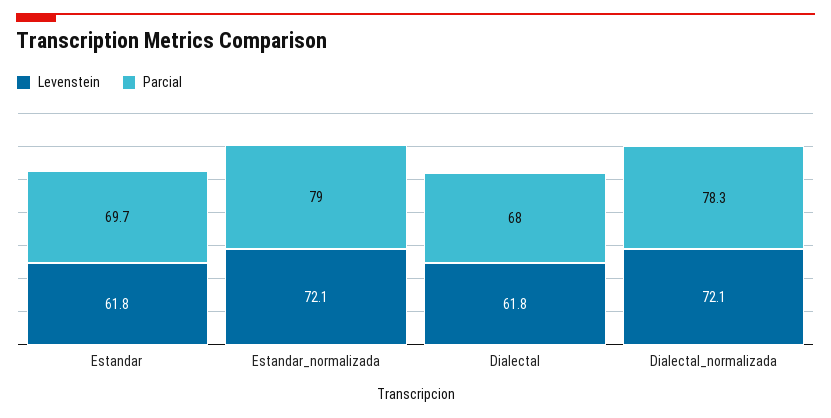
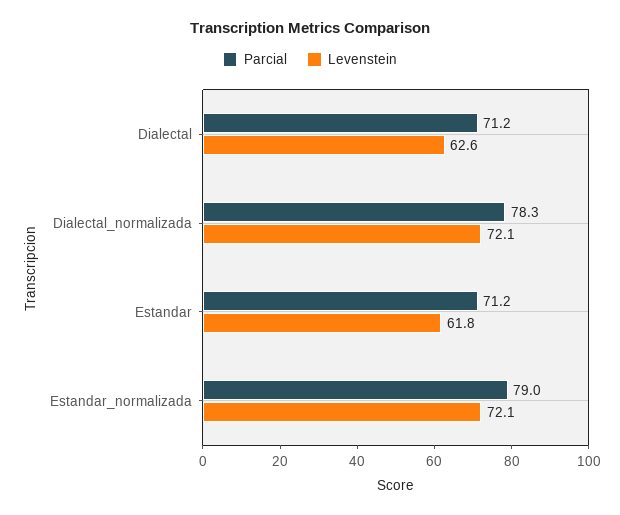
  {
    "Levenstein": {
      "Estandar": 61.8,
      "Estandar_normalizada": 72.1,
-     "Dialectal": 61.8,
+     "Dialectal": 62.6,
      "Dialectal_normalizada": 72.1
    },
    "Parcial": {
-     "Estandar": 69.7,
+     "Estandar": 71.2,
      "Estandar_normalizada": 79,
-     "Dialectal": 68,
+     "Dialectal": 71.2,
      "Dialectal_normalizada": 78.3
    }
  }

